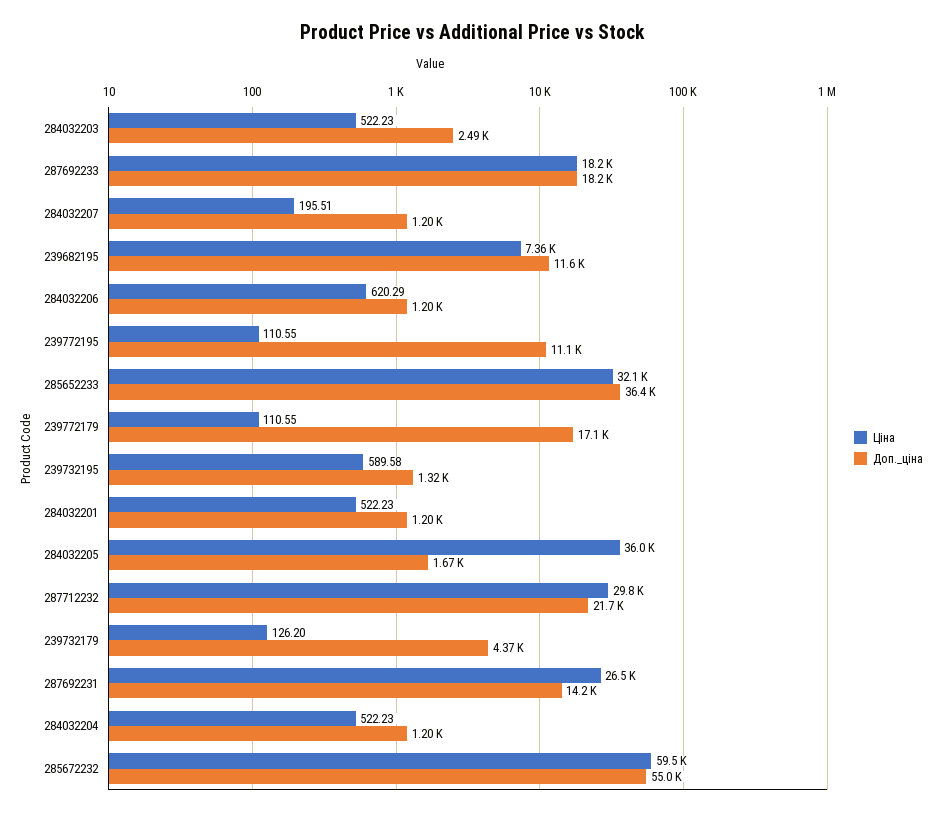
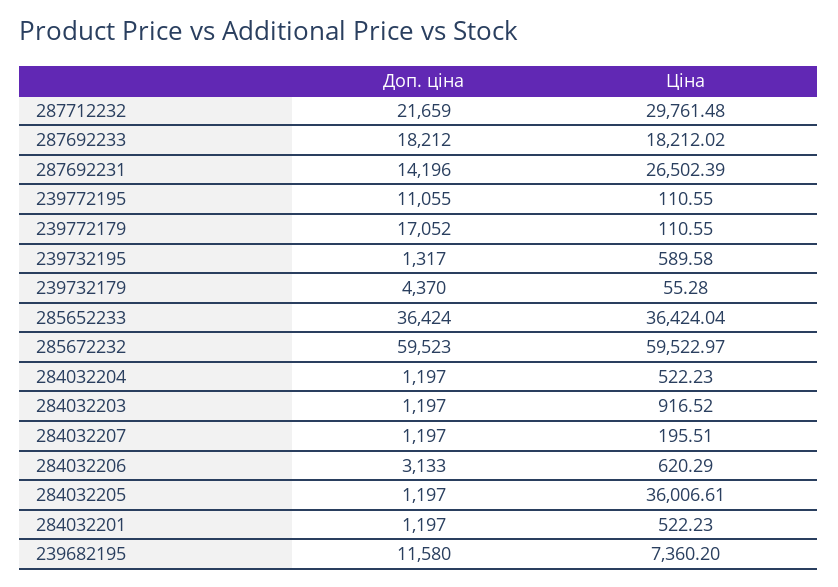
  {
    "Ціна": {
-     "284032203": 522.23,
+     "284032203": 916.52,
      "287692233": 18212.02,
      "284032207": 195.51,
      "239682195": 7360.2,
      "284032206": 620.29,
      "239772195": 110.55,
-     "285652233": 32100,
+     "285652233": 36424.04,
      "239772179": 110.55,
      "239732195": 589.58,
      "284032201": 522.23,
      "284032205": 36006.61,
      "287712232": 29761.48,
-     "239732179": 126.2,
+     "239732179": 55.28,
      "287692231": 26502.39,
      "284032204": 522.23,
      "285672232": 59522.97
    },
    "Доп._ціна": {
-     "284032203": 2490,
+     "284032203": 1197,
      "287692233": 18212,
      "284032207": 1197,
      "239682195": 11580,
-     "284032206": 1200,
+     "284032206": 3133,
      "239772195": 11055,
      "285652233": 36424,
      "239772179": 17052,
      "239732195": 1317,
      "284032201": 1197,
-     "284032205": 1670,
+     "284032205": 1197,
      "287712232": 21659,
      "239732179": 4370,
      "287692231": 14196,
      "284032204": 1197,
-     "285672232": 55000
+     "285672232": 59523
    }
  }

